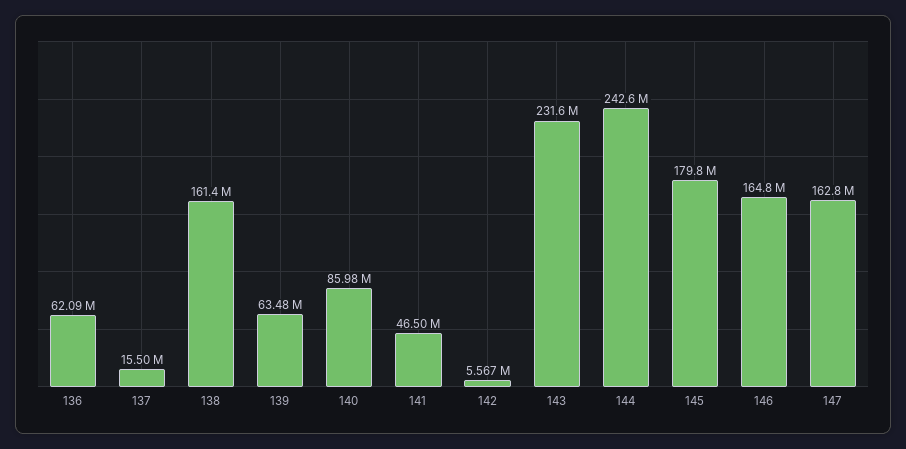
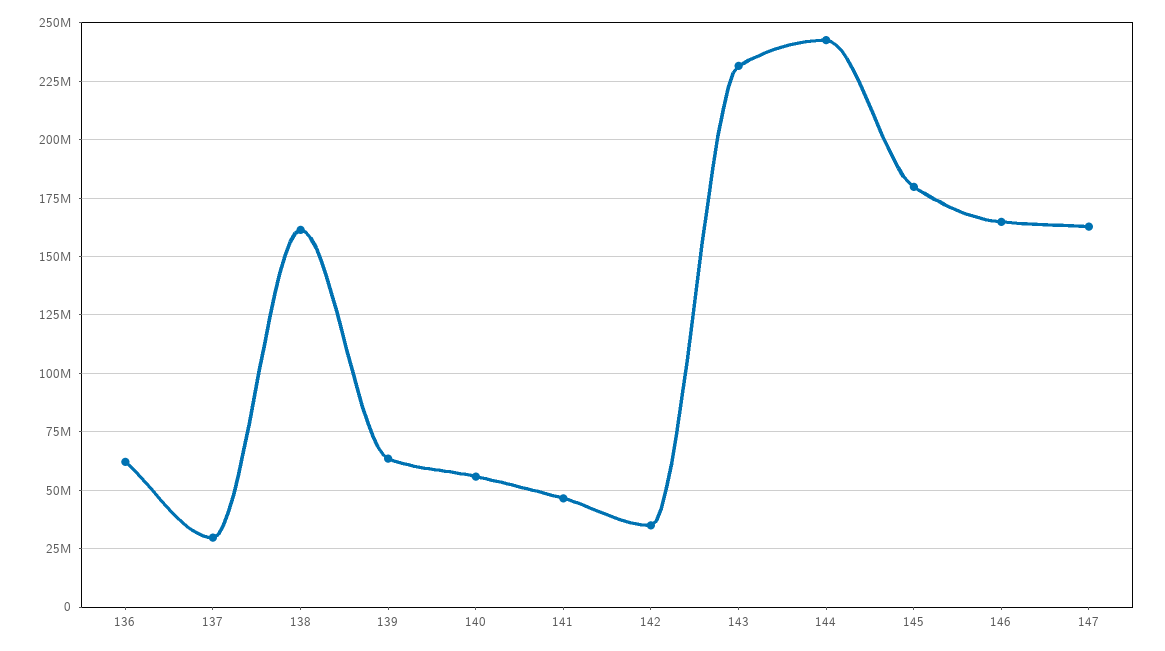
  {
    "136": 62090000,
-   "137": 15500000,
+   "137": 30000000,
    "138": 161400000,
    "139": 63480000,
-   "140": 85980000,
+   "140": 55000000,
    "141": 46500000,
-   "142": 5567000,
+   "142": 35000000,
    "143": 231600000,
    "144": 242600000,
    "145": 179800000,
    "146": 164800000,
    "147": 162800000
  }

